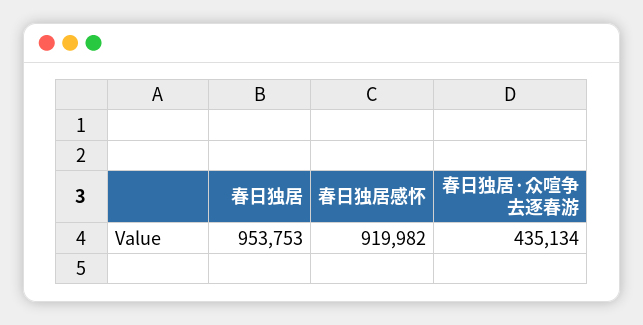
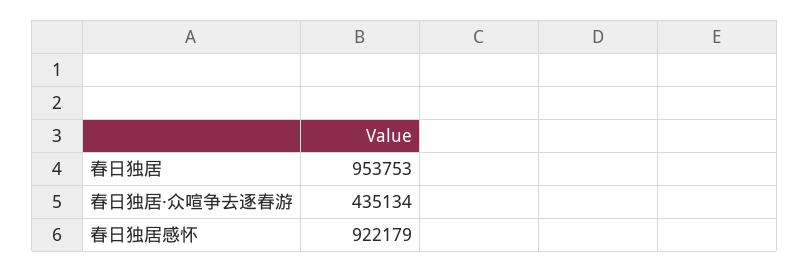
  {
    "春日独居": 953753,
-   "春日独居感怀": 919982,
+   "春日独居感怀": 922179,
    "春日独居·众喧争去逐春游": 435134
  }

